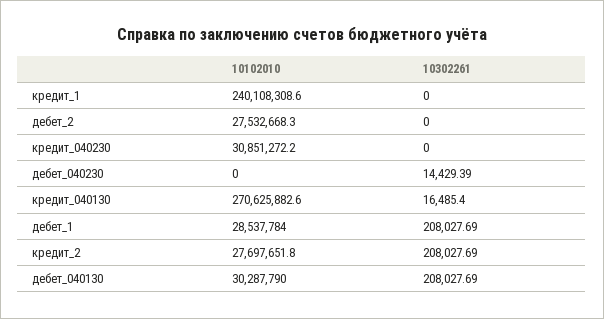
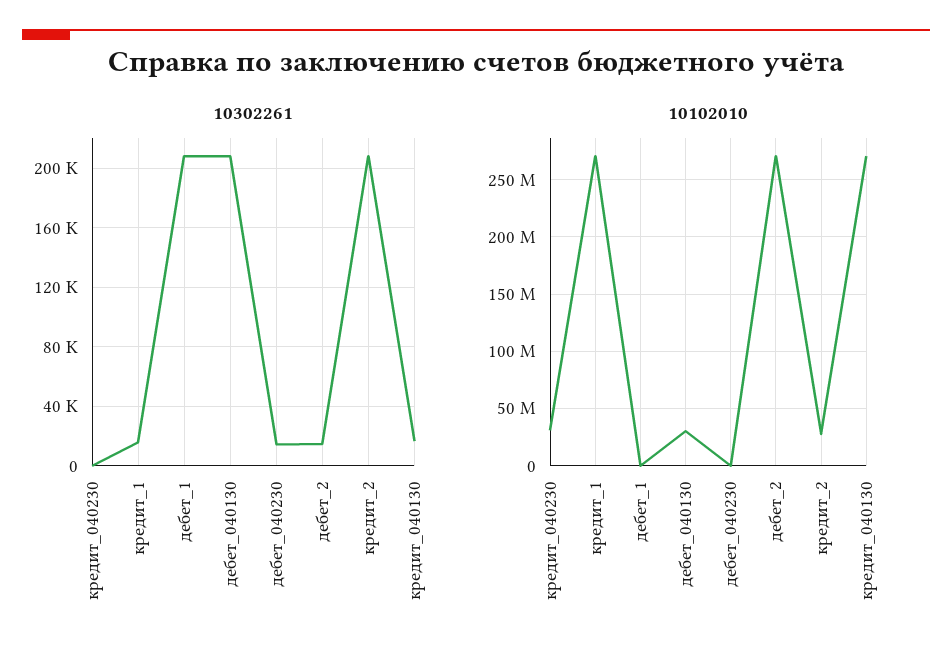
  {
    "10102010": {
-     "кредит_1": 240108308.6,
+     "кредит_1": 270000000,
-     "дебет_2": 27532668.3,
+     "дебет_2": 270000000,
      "кредит_040230": 30851272.2,
      "дебет_040230": 0,
      "кредит_040130": 270625882.6,
-     "дебет_1": 28537784,
+     "дебет_1": 0,
      "кредит_2": 27697651.8,
      "дебет_040130": 30287790
    },
    "10302261": {
-     "кредит_1": 0,
+     "кредит_1": 15000,
-     "дебет_2": 0,
+     "дебет_2": 15000,
      "кредит_040230": 0,
      "дебет_040230": 14429.39,
      "кредит_040130": 16485.4,
      "дебет_1": 208027.69,
      "кредит_2": 208027.69,
      "дебет_040130": 208027.69
    }
  }

